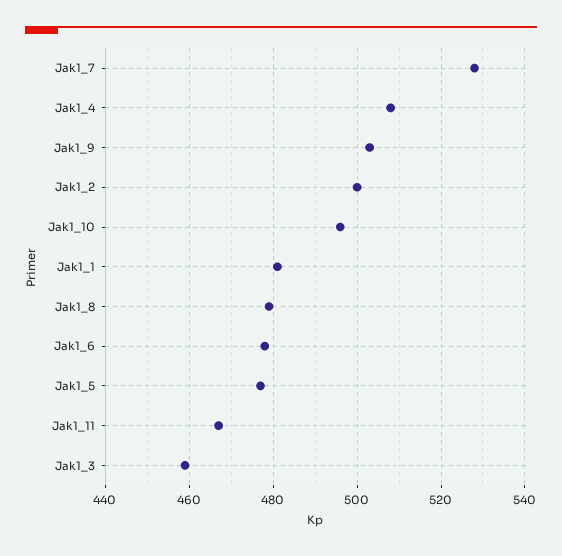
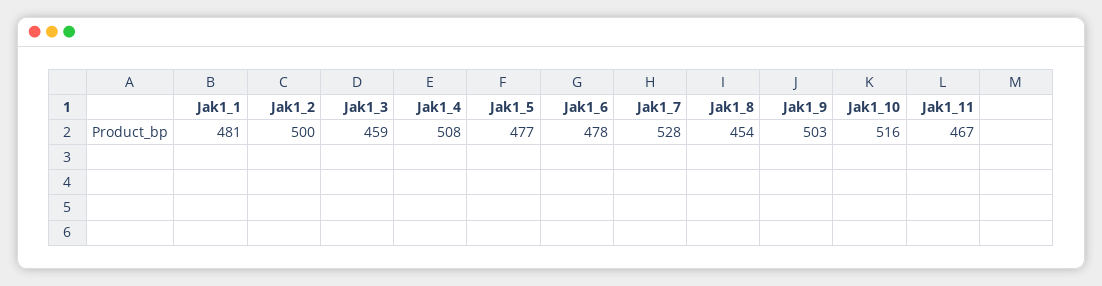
  {
    "Jak1_7": 528,
    "Jak1_4": 508,
    "Jak1_9": 503,
    "Jak1_2": 500,
-   "Jak1_10": 495,
+   "Jak1_10": 516,
    "Jak1_1": 481,
-   "Jak1_8": 480,
+   "Jak1_8": 454,
    "Jak1_6": 478,
    "Jak1_5": 477,
    "Jak1_11": 467,
    "Jak1_3": 459
  }

